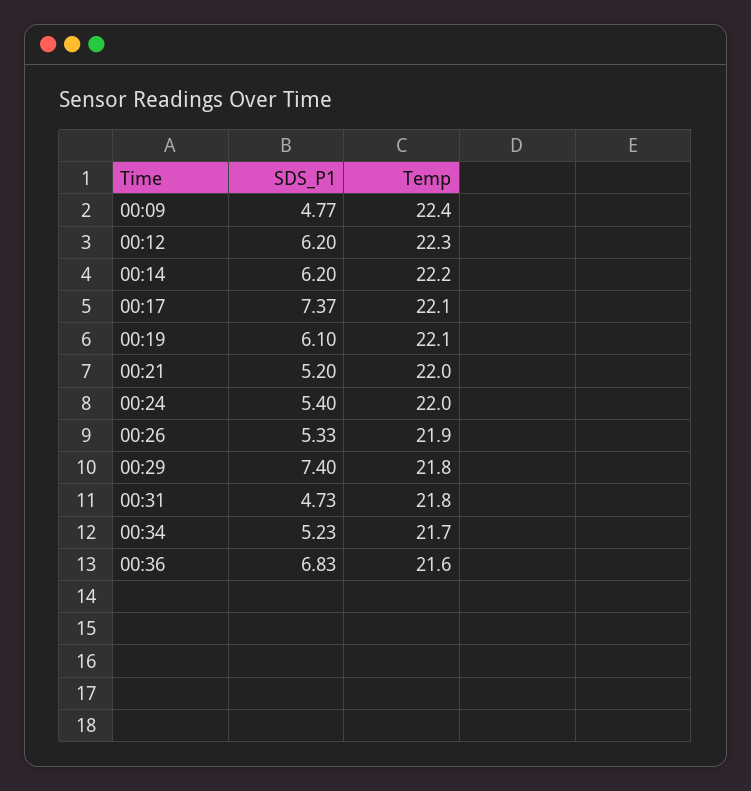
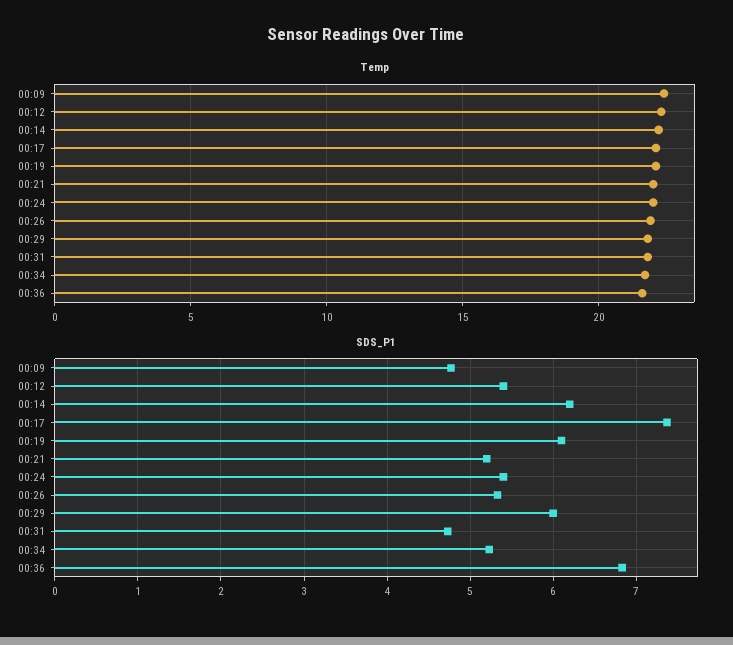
  {
    "SDS_P1": {
      "00:09": 4.77,
-     "00:12": 6.2,
+     "00:12": 5.4,
      "00:14": 6.2,
      "00:17": 7.37,
      "00:19": 6.1,
      "00:21": 5.2,
      "00:24": 5.4,
      "00:26": 5.33,
-     "00:29": 7.4,
+     "00:29": 6,
      "00:31": 4.73,
      "00:34": 5.23,
      "00:36": 6.83
    },
    "Temp": {
      "00:09": 22.4,
      "00:12": 22.3,
      "00:14": 22.2,
      "00:17": 22.1,
      "00:19": 22.1,
      "00:21": 22,
      "00:24": 22,
      "00:26": 21.9,
      "00:29": 21.8,
      "00:31": 21.8,
      "00:34": 21.7,
      "00:36": 21.6
    }
  }

